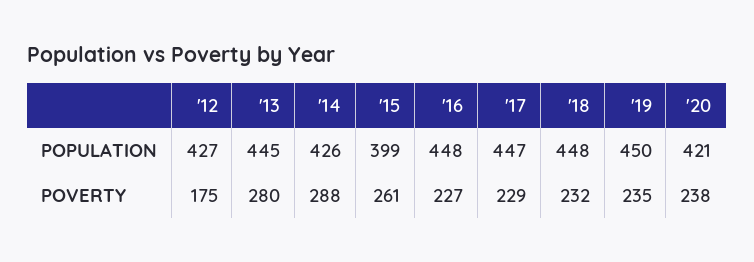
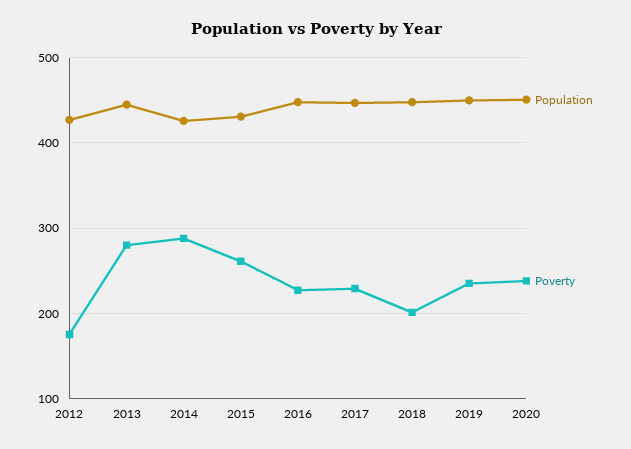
  {
    "POPULATION": {
      "'12": 427,
      "'13": 445,
      "'14": 426,
-     "'15": 399,
+     "'15": 430,
      "'16": 448,
      "'17": 447,
      "'18": 448,
      "'19": 450,
-     "'20": 421
+     "'20": 450
    },
    "POVERTY": {
      "'12": 175,
      "'13": 280,
      "'14": 288,
      "'15": 261,
      "'16": 227,
      "'17": 229,
-     "'18": 232,
+     "'18": 200,
      "'19": 235,
      "'20": 238
    }
  }

